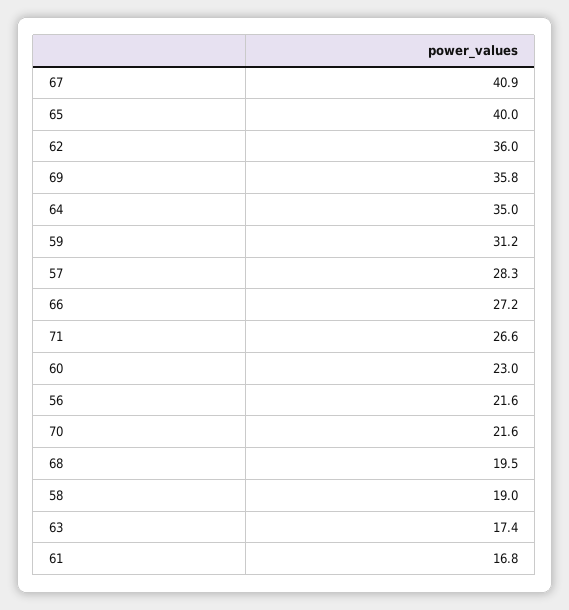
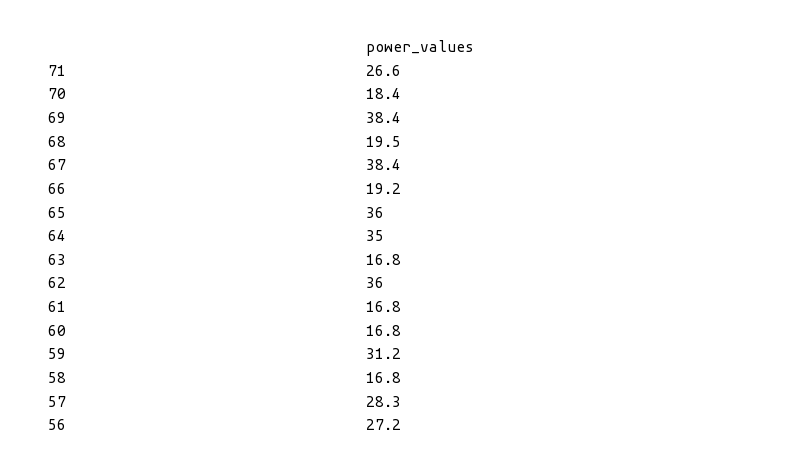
  {
-   "67": 40.9,
+   "67": 38.4,
-   "65": 40,
+   "65": 36,
    "62": 36,
-   "69": 35.8,
+   "69": 38.4,
    "64": 35,
    "59": 31.2,
    "57": 28.3,
-   "66": 27.2,
+   "66": 19.2,
    "71": 26.6,
-   "60": 23,
+   "60": 16.8,
-   "56": 21.6,
+   "56": 27.2,
-   "70": 21.6,
+   "70": 18.4,
    "68": 19.5,
-   "58": 19,
+   "58": 16.8,
-   "63": 17.4,
+   "63": 16.8,
    "61": 16.8
  }

